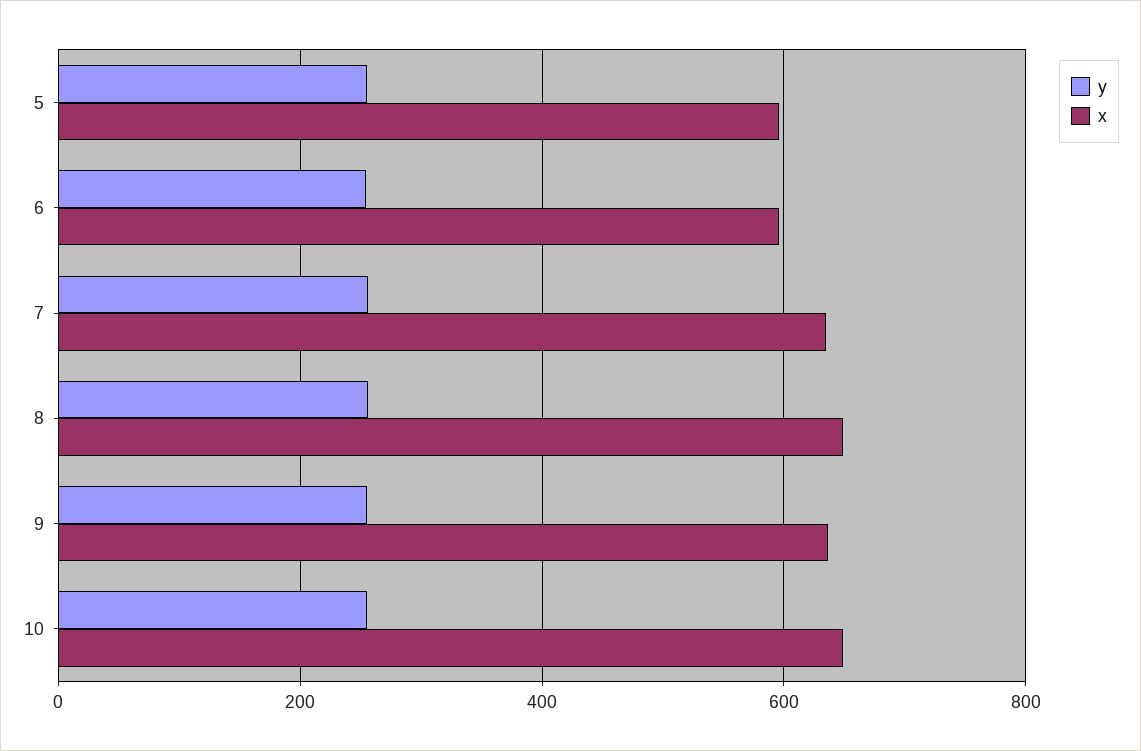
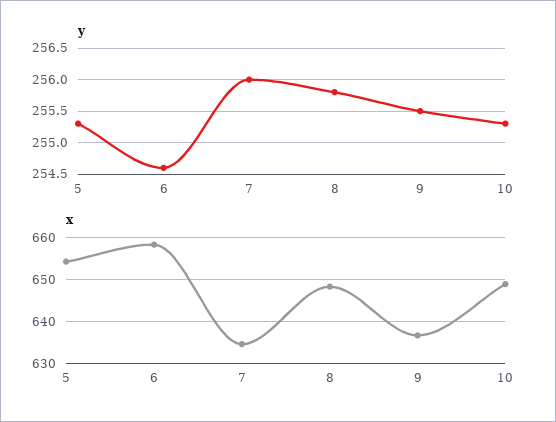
  {
    "y": {
      "5": 255.3,
      "6": 254.6,
      "7": 256,
      "8": 255.8,
      "9": 255.5,
      "10": 255.3
    },
    "x": {
-     "5": 600,
+     "5": 654,
-     "6": 600,
+     "6": 658,
      "7": 634,
      "8": 648,
      "9": 636,
      "10": 650
    }
  }

